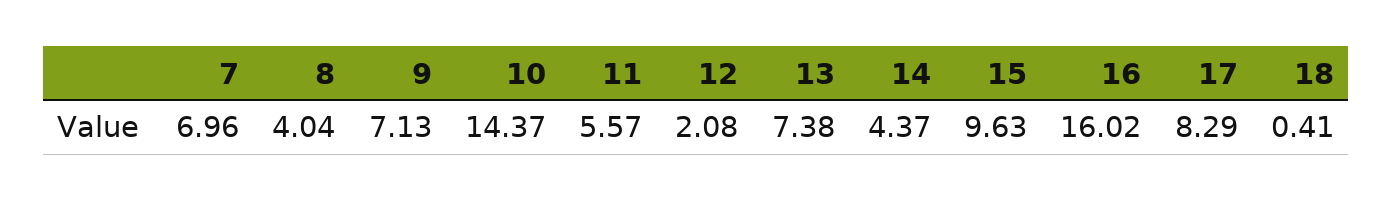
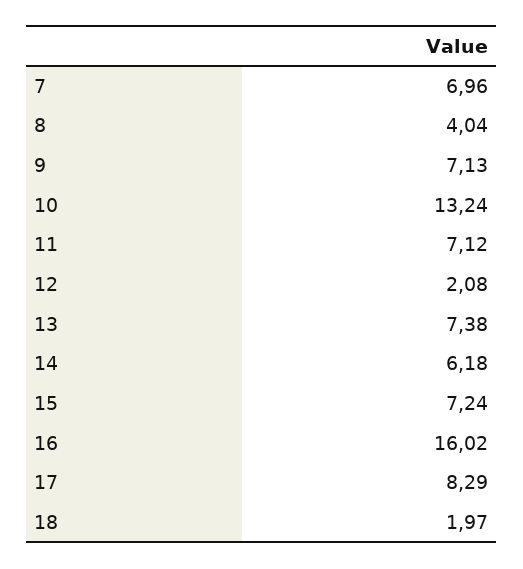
  {
    "7": 6.96,
    "8": 4.04,
    "9": 7.13,
-   "10": 14.37,
+   "10": 13.24,
-   "11": 5.57,
+   "11": 7.12,
    "12": 2.08,
    "13": 7.38,
-   "14": 4.37,
+   "14": 6.18,
-   "15": 9.63,
+   "15": 7.24,
    "16": 16.02,
    "17": 8.29,
-   "18": 0.41
+   "18": 1.97
  }

